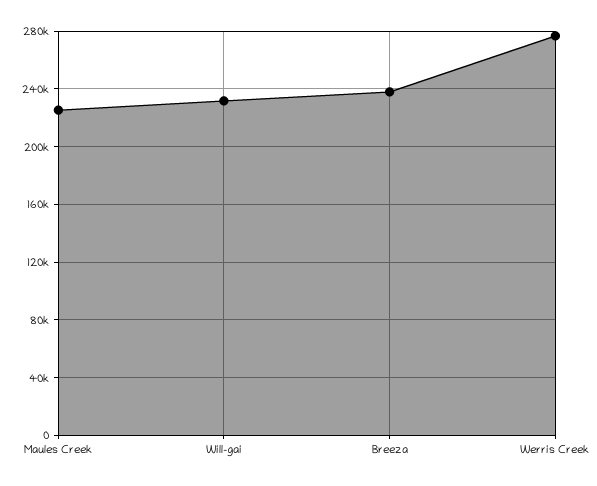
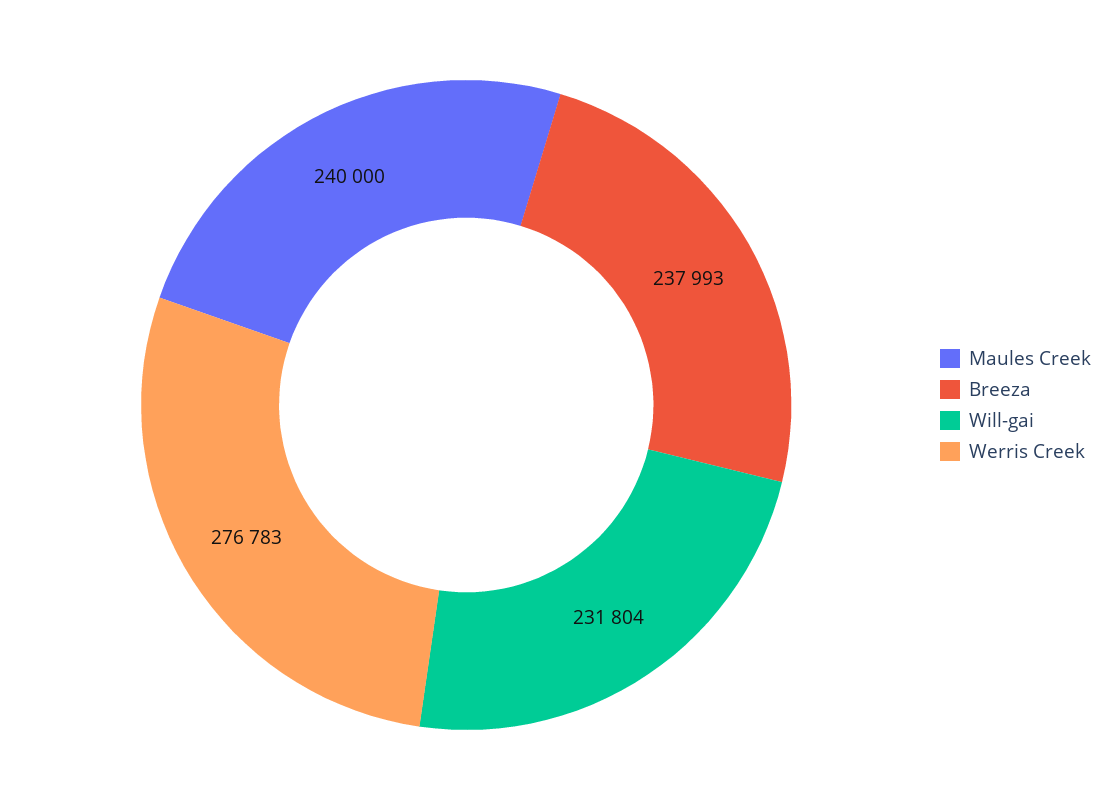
  {
-   "Maules Creek": 225000,
+   "Maules Creek": 240000,
    "Will-gai": 231804,
    "Breeza": 237993,
    "Werris Creek": 276783
  }

